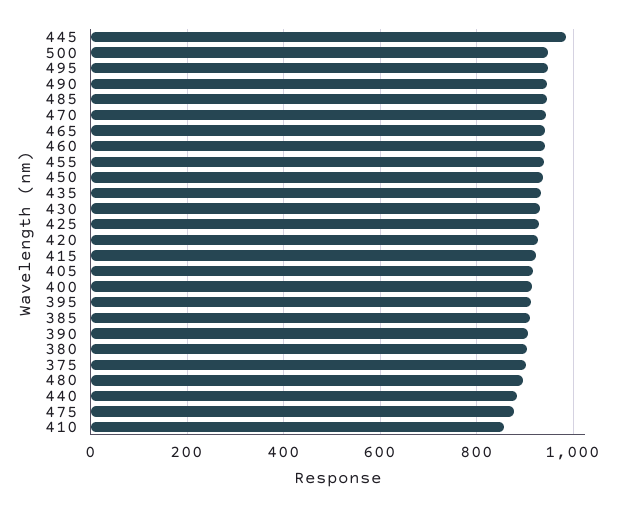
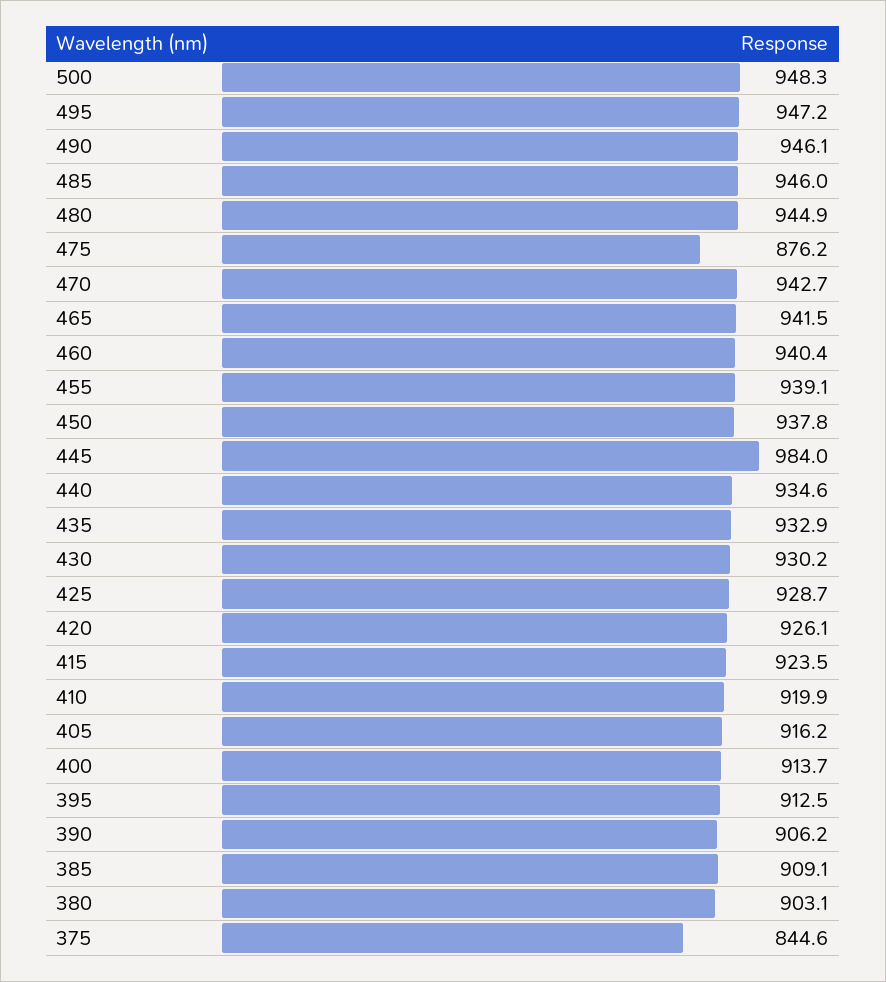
  {
    "445": 984,
    "500": 948.3,
    "495": 947.2,
    "490": 946.1,
    "485": 946,
    "470": 942.7,
    "465": 941.5,
    "460": 940.4,
    "455": 939.1,
    "450": 937.8,
    "435": 932.9,
    "430": 930.2,
    "425": 928.7,
    "420": 926.1,
    "415": 923.5,
    "405": 916.2,
    "400": 913.7,
    "395": 912.5,
    "385": 909.1,
    "390": 906.2,
    "380": 903.1,
-   "375": 900,
+   "375": 844.6,
-   "480": 900,
+   "480": 944.9,
-   "440": 880,
+   "440": 934.6,
    "475": 876.2,
-   "410": 860
+   "410": 919.9
  }

